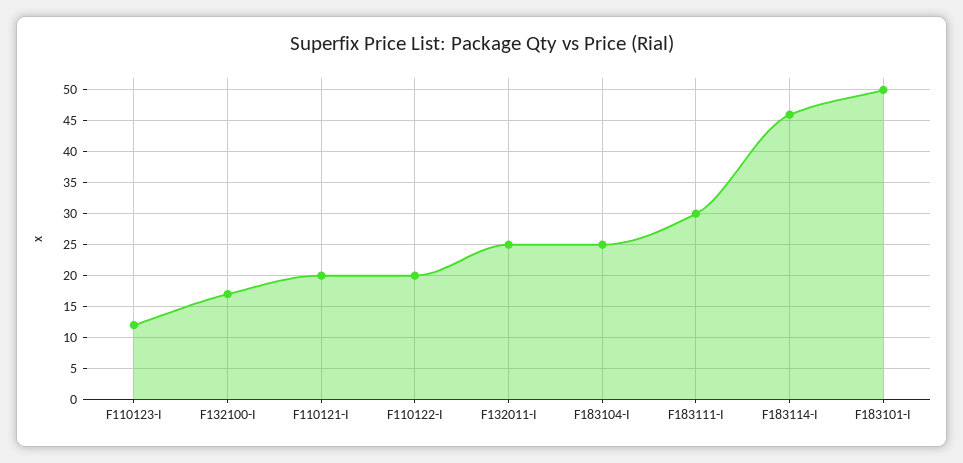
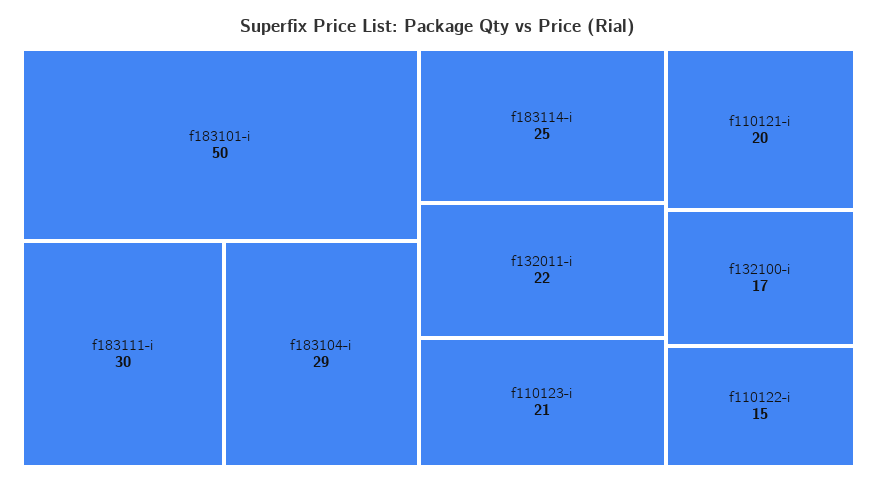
  {
-   "F110123-I": 12,
+   "F110123-I": 21,
    "F132100-I": 17,
    "F110121-I": 20,
-   "F110122-I": 20,
+   "F110122-I": 15,
-   "F132011-I": 25,
+   "F132011-I": 22,
-   "F183104-I": 25,
+   "F183104-I": 29,
    "F183111-I": 30,
-   "F183114-I": 46,
+   "F183114-I": 25,
    "F183101-I": 50
  }

